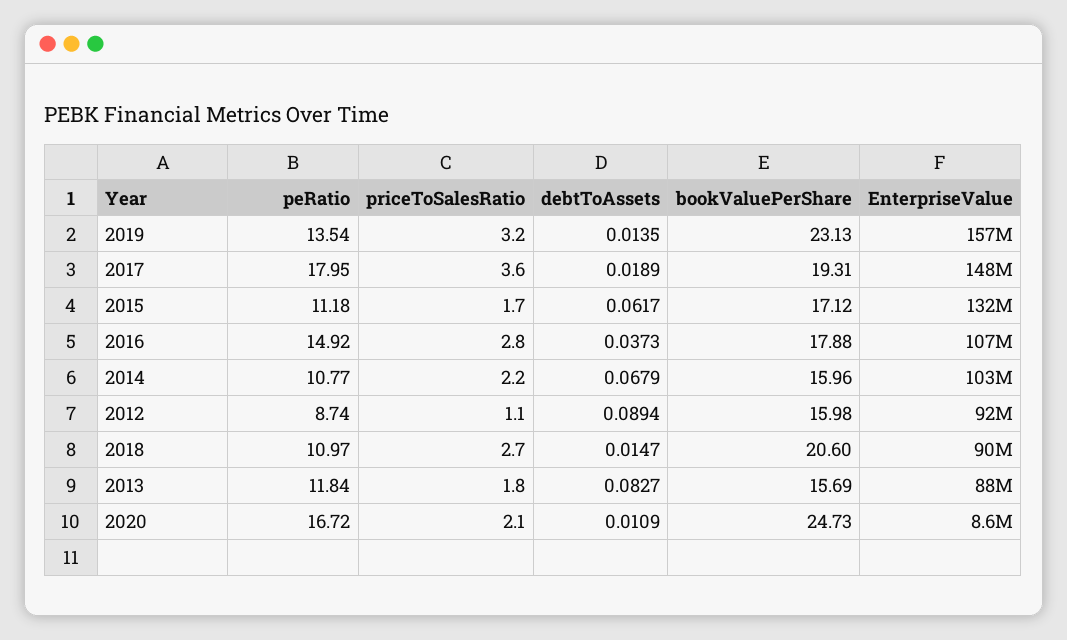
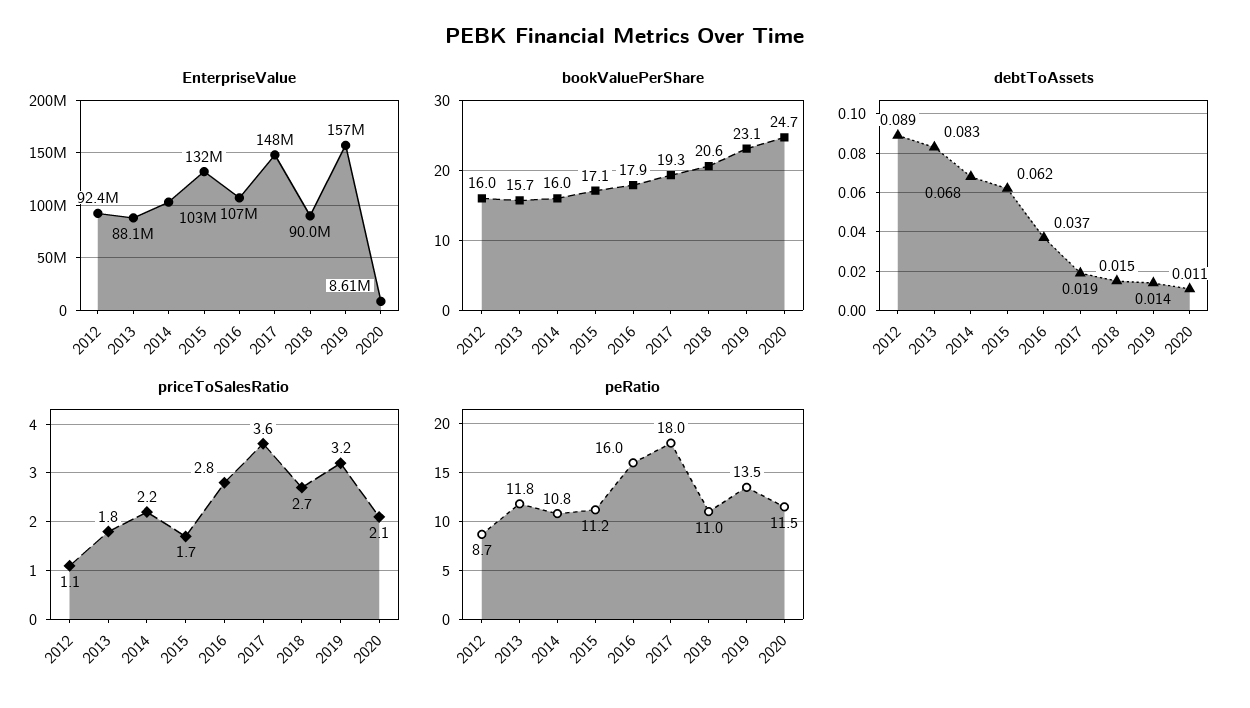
  {
    "peRatio": {
      "2019": 13.54,
      "2017": 17.95,
      "2015": 11.18,
-     "2016": 14.92,
+     "2016": 16,
      "2014": 10.77,
      "2012": 8.74,
      "2018": 10.97,
      "2013": 11.84,
-     "2020": 16.72
+     "2020": 11.5
    },
    "priceToSalesRatio": {
      "2019": 3.2,
      "2017": 3.6,
      "2015": 1.7,
      "2016": 2.8,
      "2014": 2.2,
      "2012": 1.1,
      "2018": 2.7,
      "2013": 1.8,
      "2020": 2.1
    },
    "debtToAssets": {
      "2019": 0.0135,
      "2017": 0.0189,
      "2015": 0.0617,
      "2016": 0.0373,
      "2014": 0.0679,
      "2012": 0.0894,
      "2018": 0.0147,
      "2013": 0.0827,
      "2020": 0.0109
    },
    "bookValuePerShare": {
      "2019": 23.13,
      "2017": 19.31,
      "2015": 17.12,
      "2016": 17.88,
      "2014": 15.96,
      "2012": 15.98,
      "2018": 20.6,
      "2013": 15.69,
      "2020": 24.73
    },
    "EnterpriseValue": {
      "2019": 157000000,
      "2017": 148000000,
      "2015": 132000000,
      "2016": 107000000,
      "2014": 103000000,
      "2012": 92400000,
      "2018": 90000000,
      "2013": 88100000,
      "2020": 8610000
    }
  }

